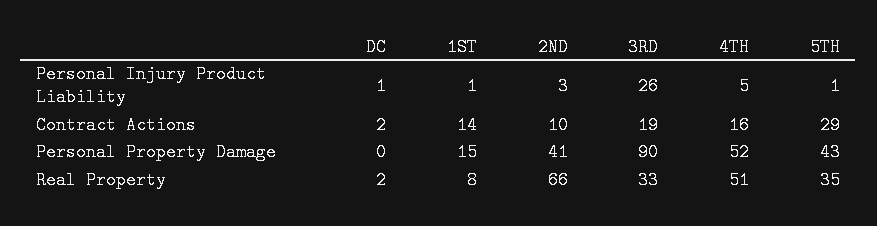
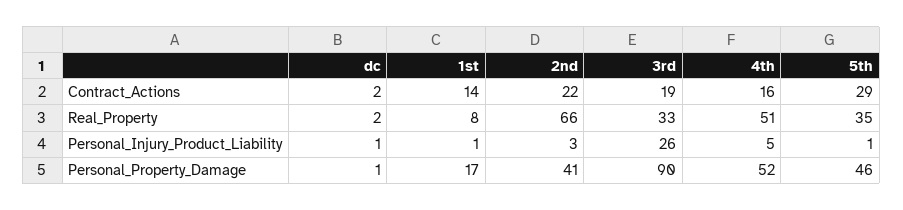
  {
    "DC": {
      "Personal Injury Product Liability": 1,
      "Contract Actions": 2,
-     "Personal Property Damage": 0,
+     "Personal Property Damage": 1,
      "Real Property": 2
    },
    "1ST": {
      "Personal Injury Product Liability": 1,
      "Contract Actions": 14,
-     "Personal Property Damage": 15,
+     "Personal Property Damage": 17,
      "Real Property": 8
    },
    "2ND": {
      "Personal Injury Product Liability": 3,
-     "Contract Actions": 10,
+     "Contract Actions": 22,
      "Personal Property Damage": 41,
      "Real Property": 66
    },
    "3RD": {
      "Personal Injury Product Liability": 26,
      "Contract Actions": 19,
      "Personal Property Damage": 90,
      "Real Property": 33
    },
    "4TH": {
      "Personal Injury Product Liability": 5,
      "Contract Actions": 16,
      "Personal Property Damage": 52,
      "Real Property": 51
    },
    "5TH": {
      "Personal Injury Product Liability": 1,
      "Contract Actions": 29,
-     "Personal Property Damage": 43,
+     "Personal Property Damage": 46,
      "Real Property": 35
    }
  }

